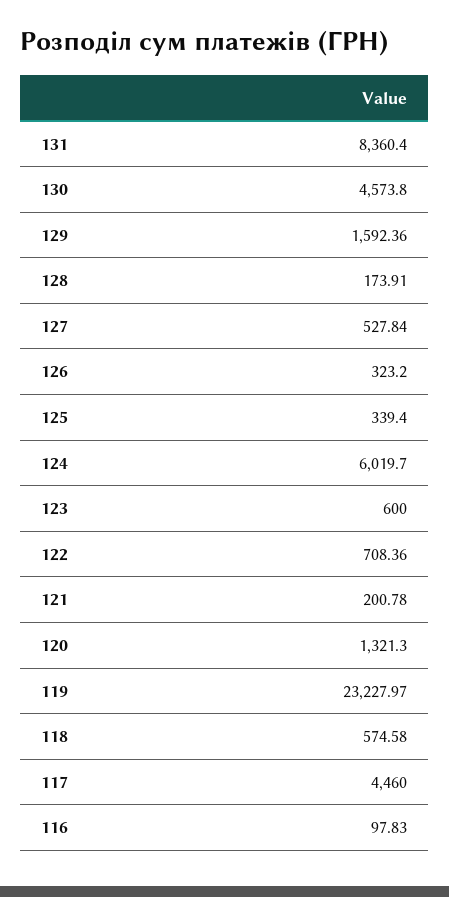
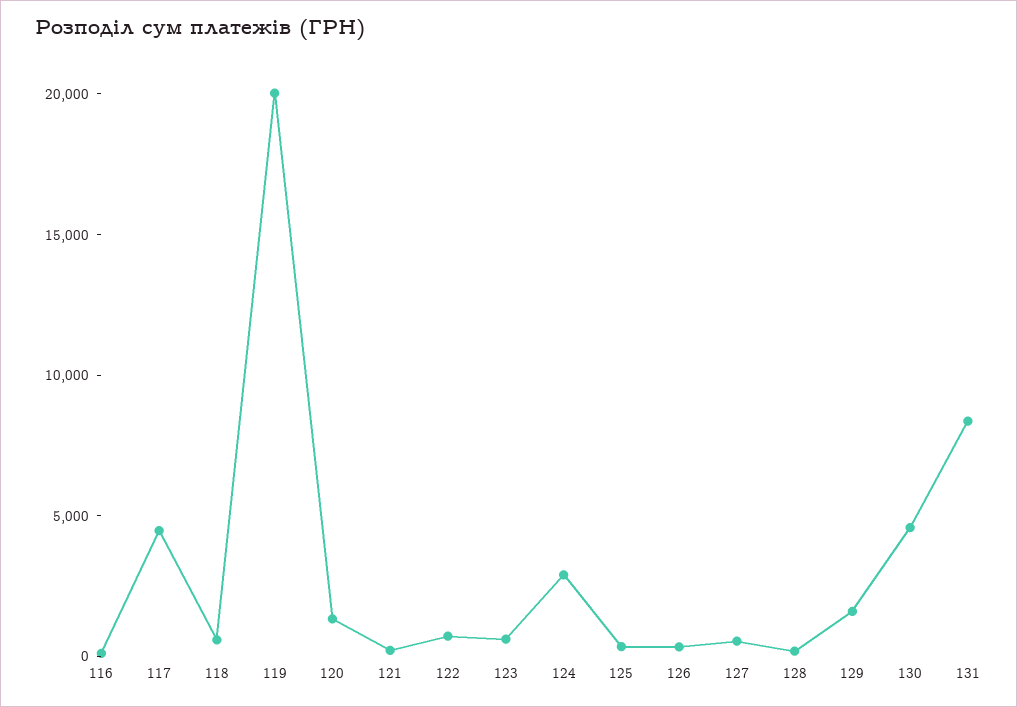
  {
    "131": 8360.4,
    "130": 4573.8,
    "129": 1592.36,
    "128": 173.91,
    "127": 527.84,
    "126": 323.2,
    "125": 339.4,
-   "124": 6019.7,
+   "124": 3000,
    "123": 600,
    "122": 708.36,
    "121": 200.78,
    "120": 1321.3,
-   "119": 23227.97,
+   "119": 20000,
    "118": 574.58,
    "117": 4460,
    "116": 97.83
  }

